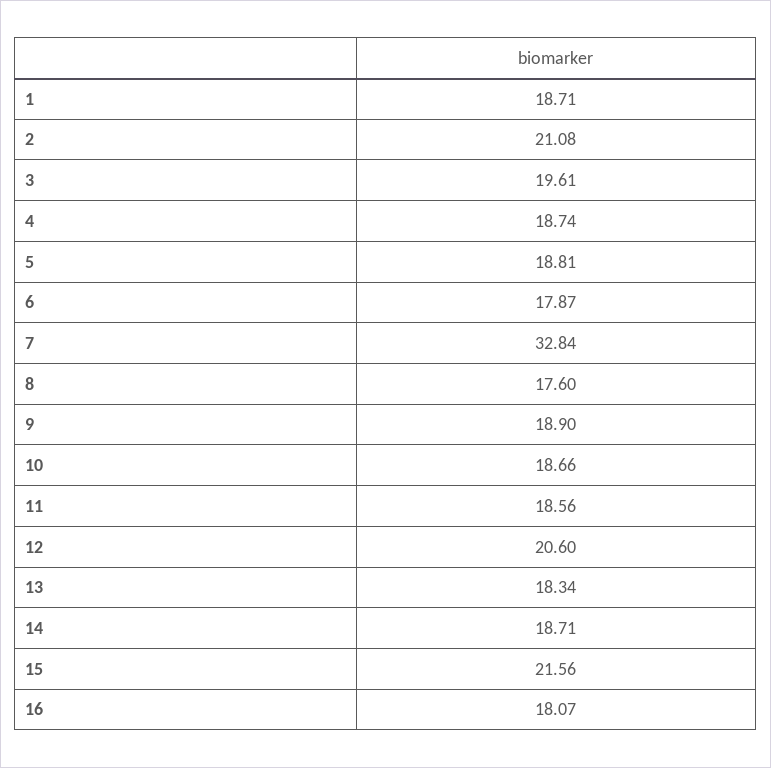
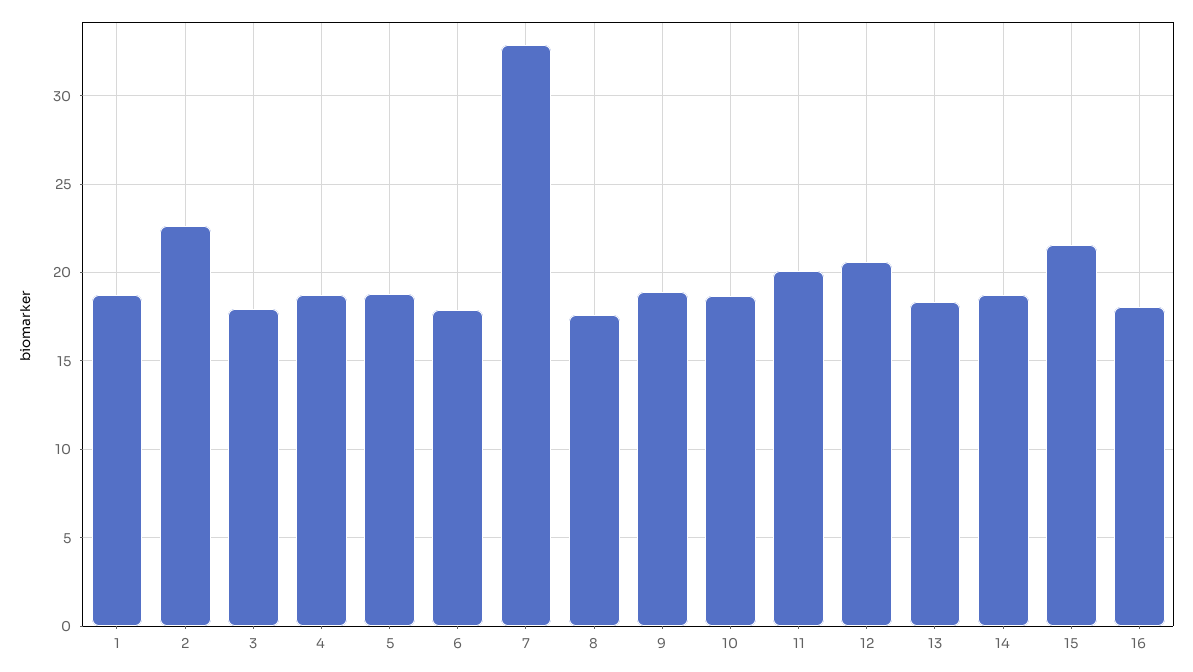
  {
    "1": 18.71,
-   "2": 21.08,
+   "2": 22.5,
-   "3": 19.61,
+   "3": 18,
    "4": 18.74,
    "5": 18.81,
    "6": 17.87,
    "7": 32.84,
    "8": 17.6,
    "9": 18.9,
    "10": 18.66,
-   "11": 18.56,
+   "11": 20,
    "12": 20.6,
    "13": 18.34,
    "14": 18.71,
    "15": 21.56,
    "16": 18.07
  }

